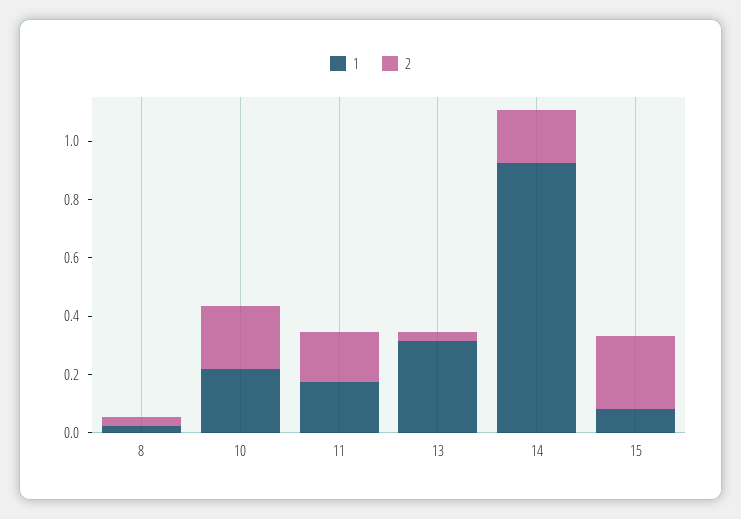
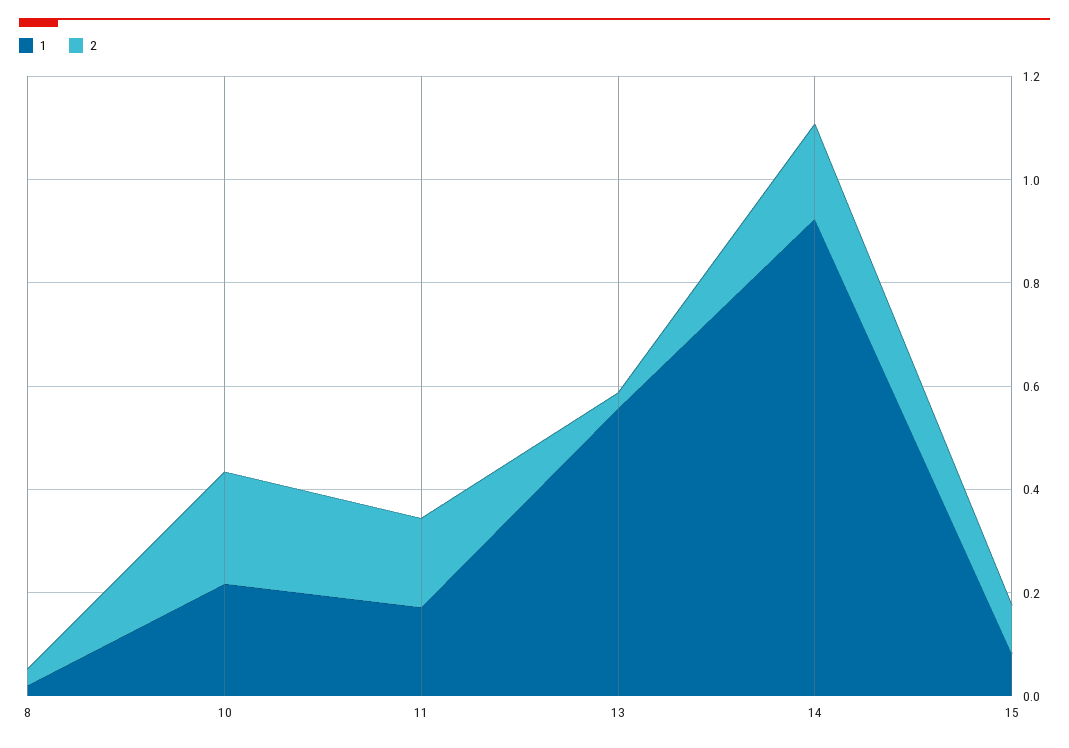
  {
    "1": {
      "8": 0,
      "10": 0.2,
      "11": 0.15,
-     "13": 0.3,
+     "13": 0.55,
      "14": 0.9,
      "15": 0.1
    },
    "2": {
      "8": 0.05,
      "10": 0.2,
      "11": 0.15,
      "13": 0.05,
      "14": 0.2,
-     "15": 0.25
+     "15": 0.1
    }
  }

